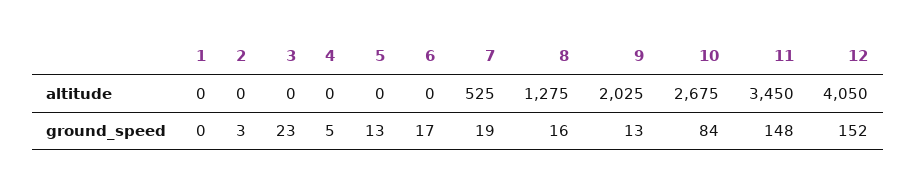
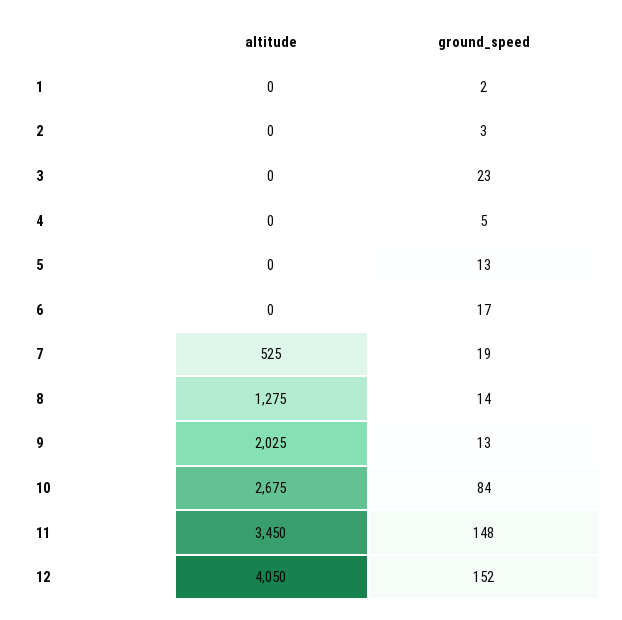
  {
    "1": {
      "altitude": 0,
-     "ground_speed": 0
+     "ground_speed": 2
    },
    "2": {
      "altitude": 0,
      "ground_speed": 3
    },
    "3": {
      "altitude": 0,
      "ground_speed": 23
    },
    "4": {
      "altitude": 0,
      "ground_speed": 5
    },
    "5": {
      "altitude": 0,
      "ground_speed": 13
    },
    "6": {
      "altitude": 0,
      "ground_speed": 17
    },
    "7": {
      "altitude": 525,
      "ground_speed": 19
    },
    "8": {
      "altitude": 1275,
-     "ground_speed": 16
+     "ground_speed": 14
    },
    "9": {
      "altitude": 2025,
      "ground_speed": 13
    },
    "10": {
      "altitude": 2675,
      "ground_speed": 84
    },
    "11": {
      "altitude": 3450,
      "ground_speed": 148
    },
    "12": {
      "altitude": 4050,
      "ground_speed": 152
    }
  }

